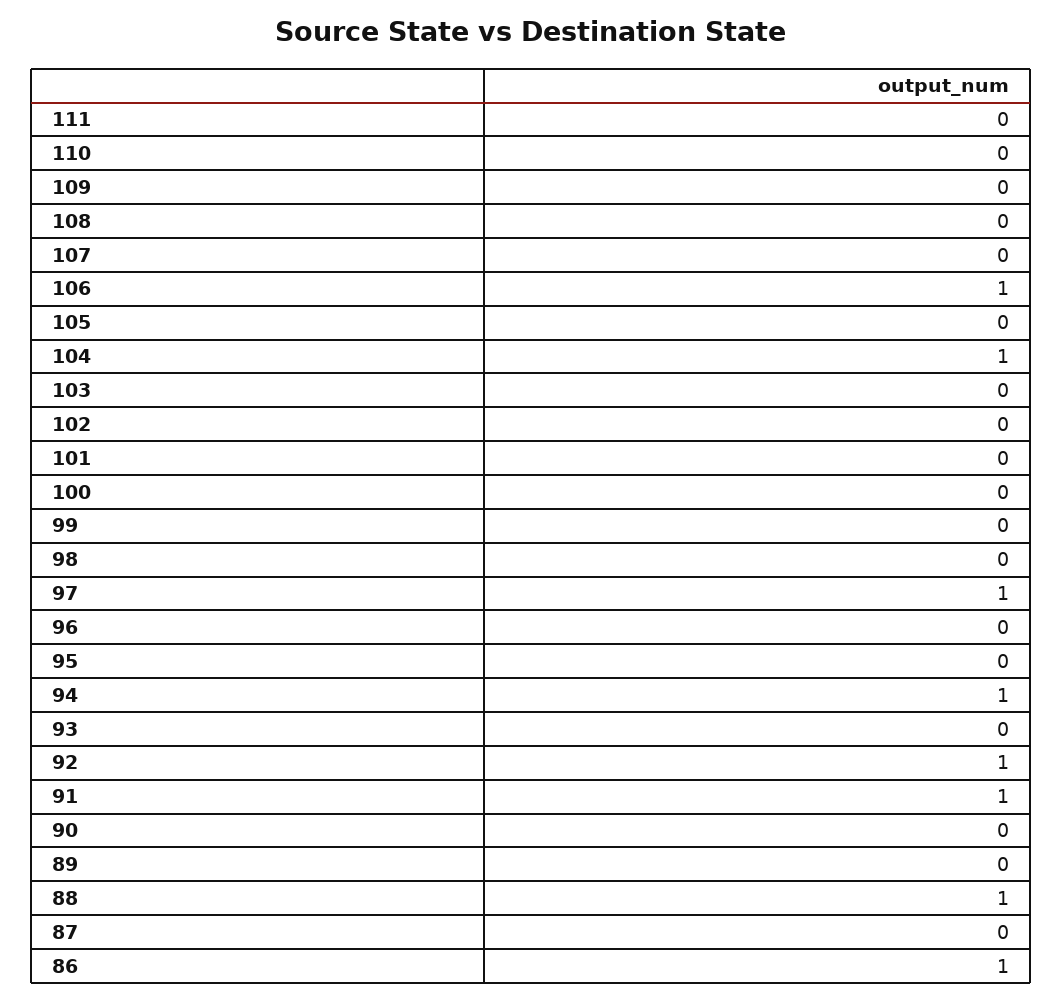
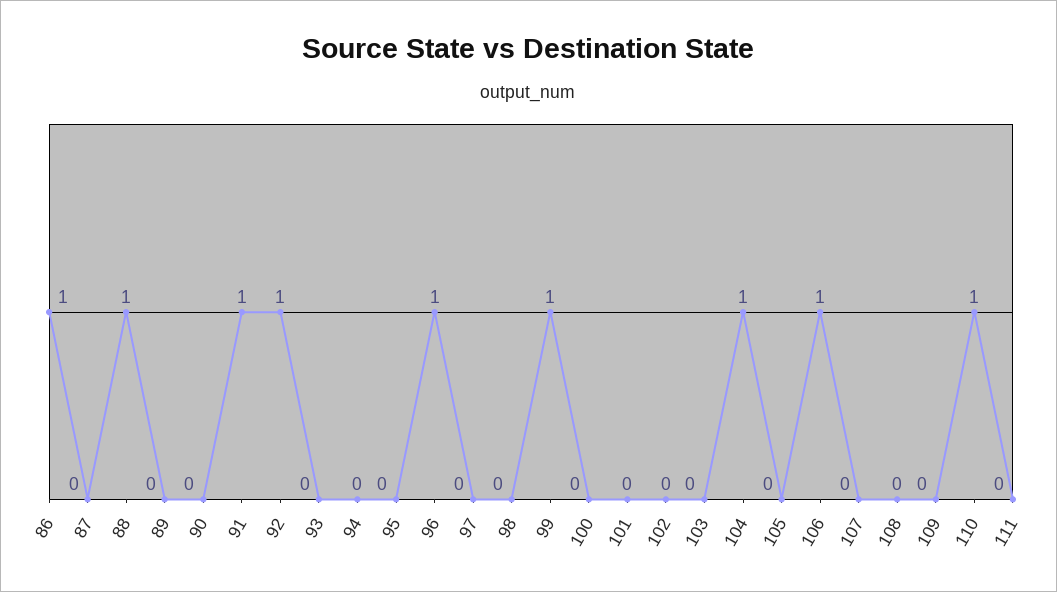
  {
    "111": 0,
-   "110": 0,
+   "110": 1,
    "109": 0,
    "108": 0,
    "107": 0,
    "106": 1,
    "105": 0,
    "104": 1,
    "103": 0,
    "102": 0,
    "101": 0,
    "100": 0,
-   "99": 0,
+   "99": 1,
    "98": 0,
-   "97": 1,
+   "97": 0,
-   "96": 0,
+   "96": 1,
    "95": 0,
-   "94": 1,
+   "94": 0,
    "93": 0,
    "92": 1,
    "91": 1,
    "90": 0,
    "89": 0,
    "88": 1,
    "87": 0,
    "86": 1
  }

